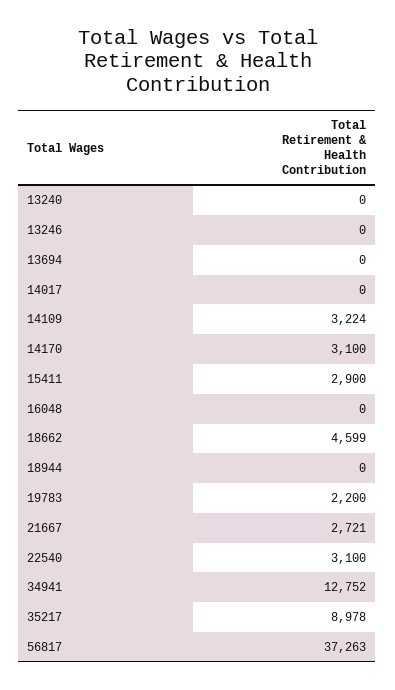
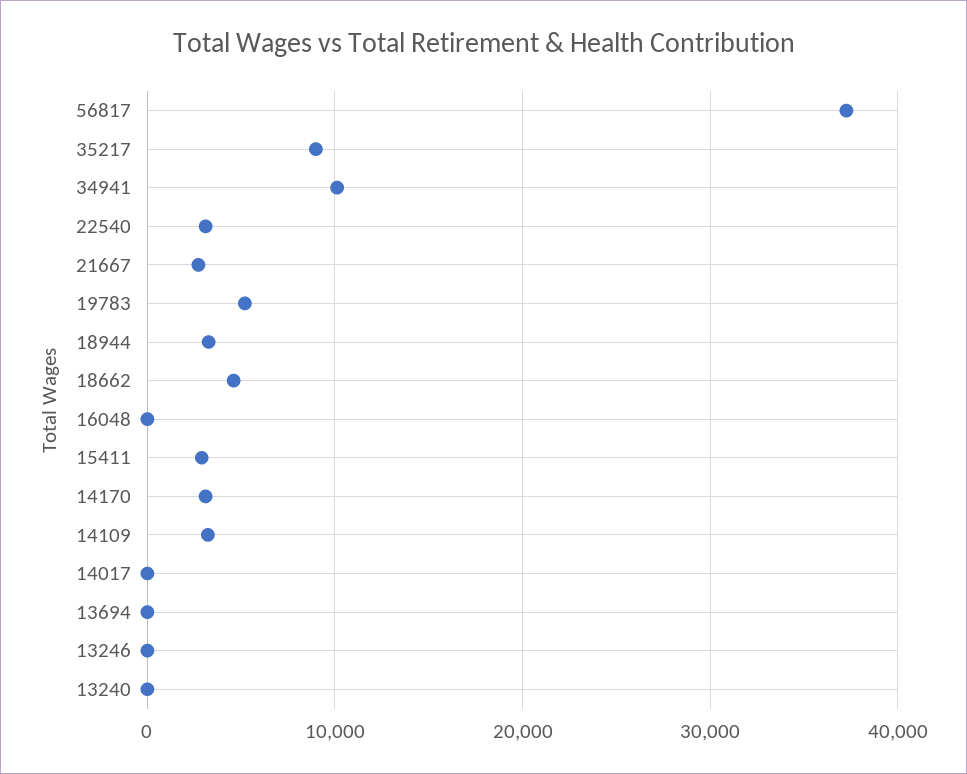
  {
    "13240": 0,
    "13246": 0,
    "13694": 0,
    "14017": 0,
    "14109": 3224,
    "14170": 3100,
    "15411": 2900,
    "16048": 0,
    "18662": 4599,
-   "18944": 0,
+   "18944": 3000,
-   "19783": 2200,
+   "19783": 5000,
    "21667": 2721,
    "22540": 3100,
-   "34941": 12752,
+   "34941": 10000,
    "35217": 8978,
    "56817": 37263
  }

